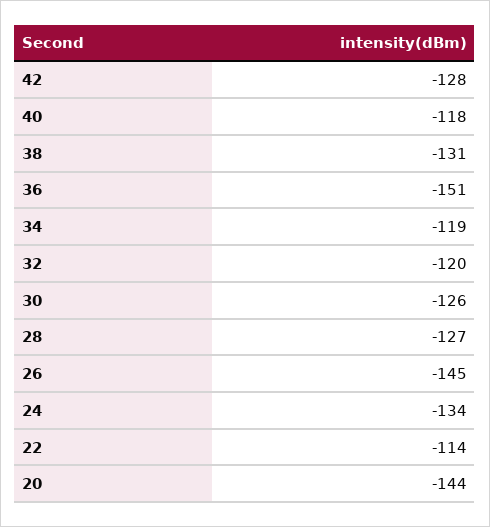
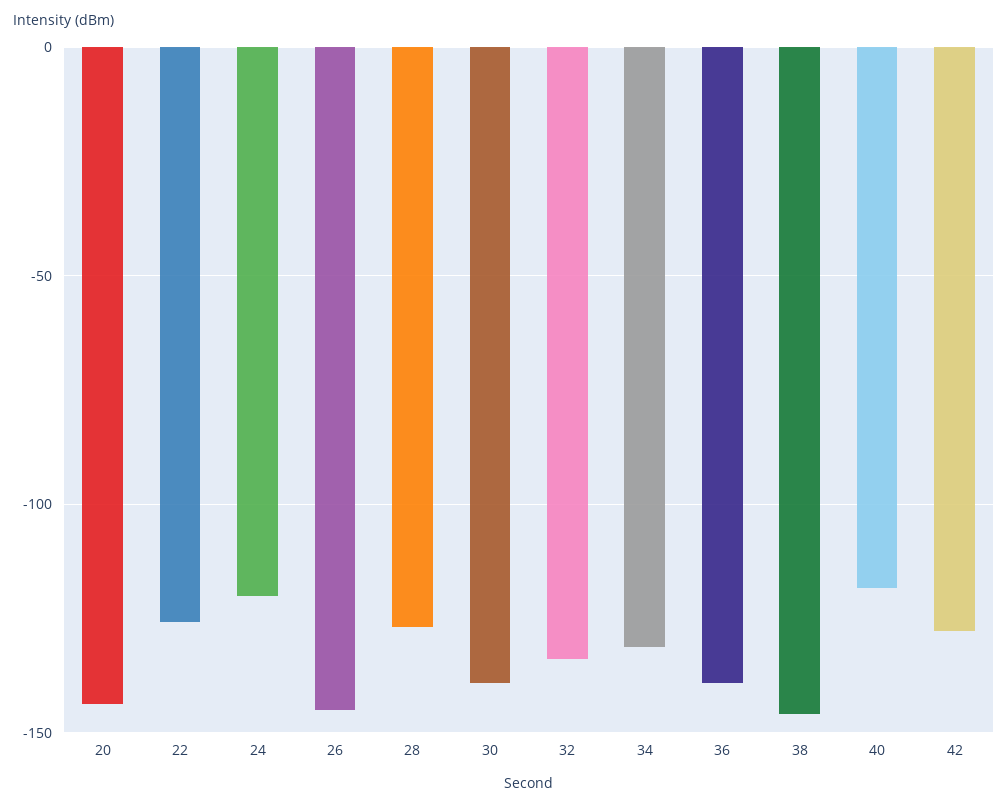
  {
    "42": -128,
    "40": -118,
-   "38": -131,
+   "38": -145,
-   "36": -151,
+   "36": -140,
-   "34": -119,
+   "34": -130,
-   "32": -120,
+   "32": -135,
-   "30": -126,
+   "30": -140,
    "28": -127,
    "26": -145,
-   "24": -134,
+   "24": -120,
-   "22": -114,
+   "22": -125,
    "20": -144
  }

